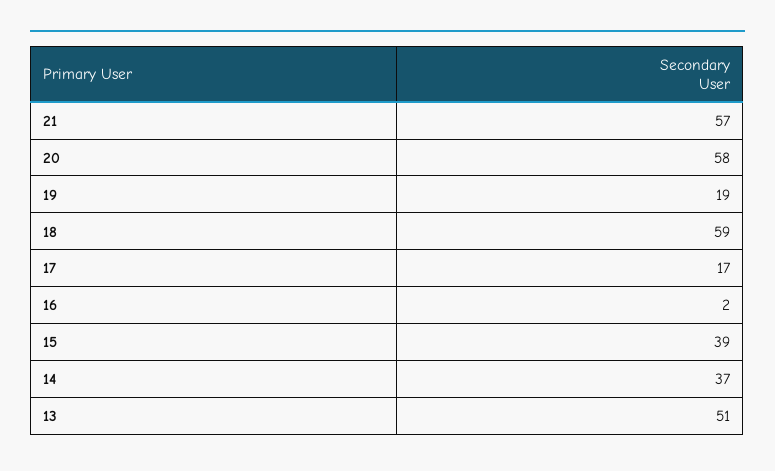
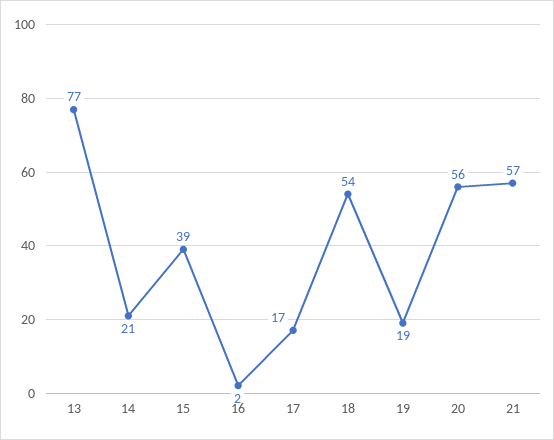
  {
    "21": 57,
-   "20": 58,
+   "20": 56,
    "19": 19,
-   "18": 59,
+   "18": 54,
    "17": 17,
    "16": 2,
    "15": 39,
-   "14": 37,
+   "14": 21,
-   "13": 51
+   "13": 77
  }

